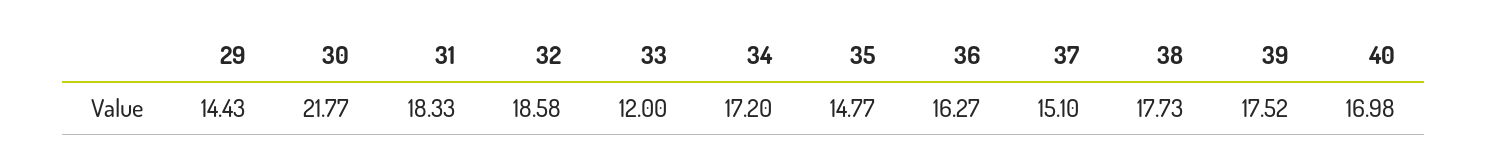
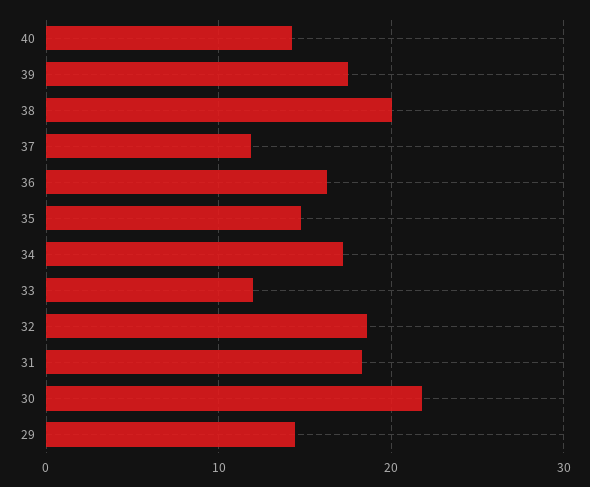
  {
    "29": 14.43,
    "30": 21.77,
    "31": 18.33,
    "32": 18.58,
    "33": 12,
    "34": 17.2,
    "35": 14.77,
    "36": 16.27,
-   "37": 15.1,
+   "37": 12,
-   "38": 17.73,
+   "38": 20,
    "39": 17.52,
-   "40": 16.98
+   "40": 14
  }

